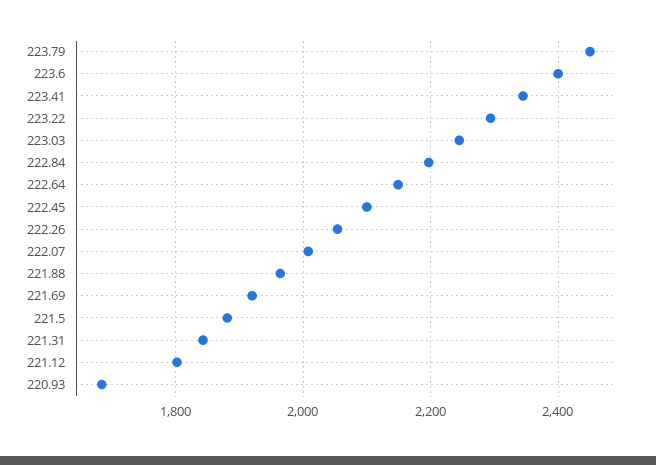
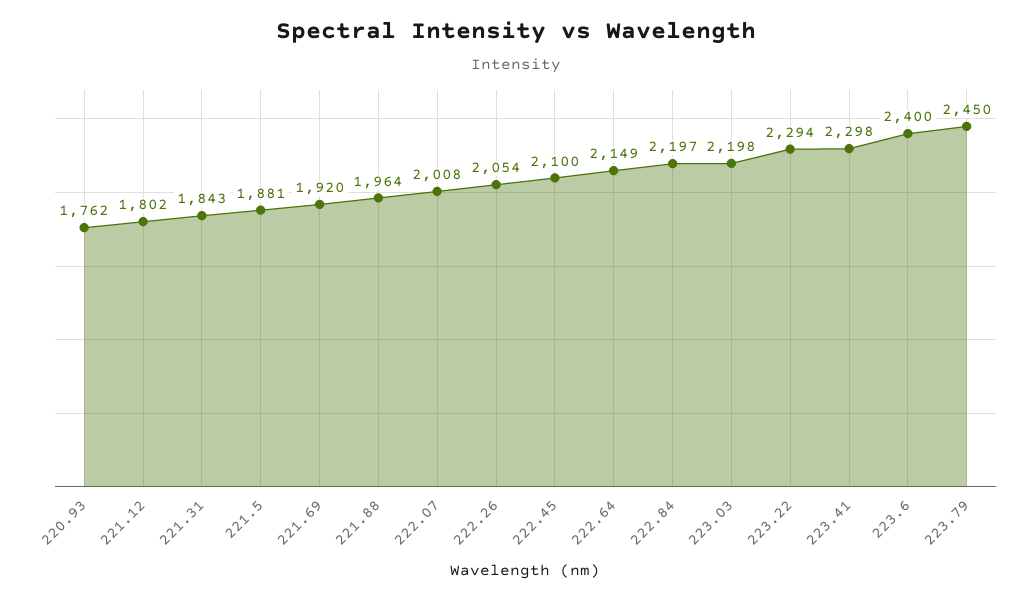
  {
    "223.79": 2450,
    "223.6": 2400,
-   "223.41": 2340,
+   "223.41": 2298,
    "223.22": 2294,
-   "223.03": 2240,
+   "223.03": 2198,
    "222.84": 2197,
    "222.64": 2149,
    "222.45": 2100,
    "222.26": 2054,
    "222.07": 2008,
    "221.88": 1964,
    "221.69": 1920,
    "221.5": 1881,
    "221.31": 1843,
    "221.12": 1802,
-   "220.93": 1680
+   "220.93": 1762
  }

